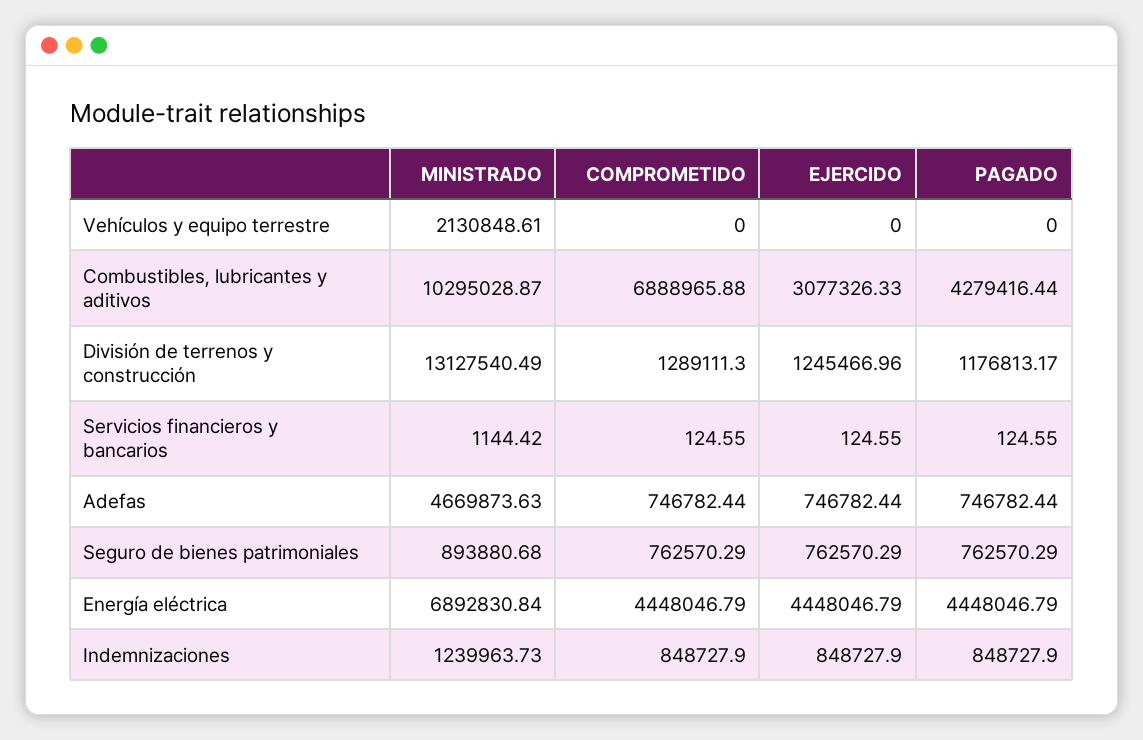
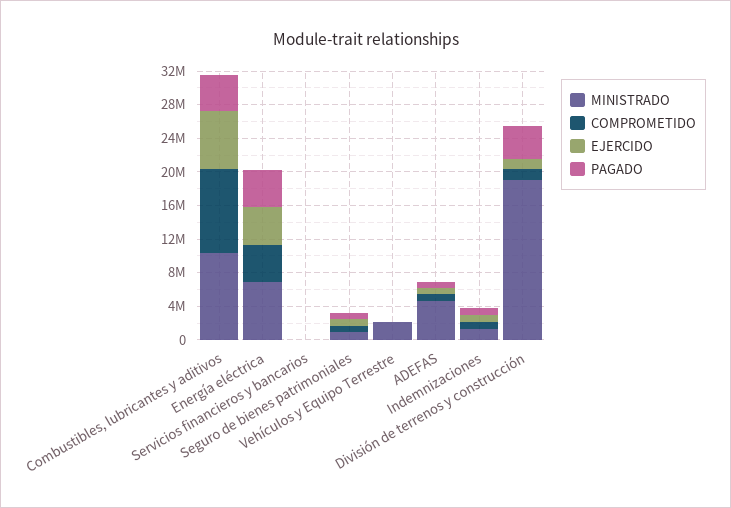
  {
    "MINISTRADO": {
      "Vehículos y equipo terrestre": 2130848.61,
      "Combustibles, lubricantes y aditivos": 10295028.87,
-     "División de terrenos y construcción": 13127540.49,
+     "División de terrenos y construcción": 19000000,
      "Servicios financieros y bancarios": 1144.42,
      "Adefas": 4669873.63,
      "Seguro de bienes patrimoniales": 893880.68,
      "Energía eléctrica": 6892830.84,
      "Indemnizaciones": 1239963.73
    },
    "COMPROMETIDO": {
      "Vehículos y equipo terrestre": 0,
-     "Combustibles, lubricantes y aditivos": 6888965.88,
+     "Combustibles, lubricantes y aditivos": 10000000,
      "División de terrenos y construcción": 1289111.3,
      "Servicios financieros y bancarios": 124.55,
      "Adefas": 746782.44,
      "Seguro de bienes patrimoniales": 762570.29,
      "Energía eléctrica": 4448046.79,
      "Indemnizaciones": 848727.9
    },
    "EJERCIDO": {
      "Vehículos y equipo terrestre": 0,
-     "Combustibles, lubricantes y aditivos": 3077326.33,
+     "Combustibles, lubricantes y aditivos": 7000000,
      "División de terrenos y construcción": 1245466.96,
      "Servicios financieros y bancarios": 124.55,
      "Adefas": 746782.44,
      "Seguro de bienes patrimoniales": 762570.29,
      "Energía eléctrica": 4448046.79,
      "Indemnizaciones": 848727.9
    },
    "PAGADO": {
      "Vehículos y equipo terrestre": 0,
      "Combustibles, lubricantes y aditivos": 4279416.44,
-     "División de terrenos y construcción": 1176813.17,
+     "División de terrenos y construcción": 4000000,
      "Servicios financieros y bancarios": 124.55,
      "Adefas": 746782.44,
      "Seguro de bienes patrimoniales": 762570.29,
      "Energía eléctrica": 4448046.79,
      "Indemnizaciones": 848727.9
    }
  }

